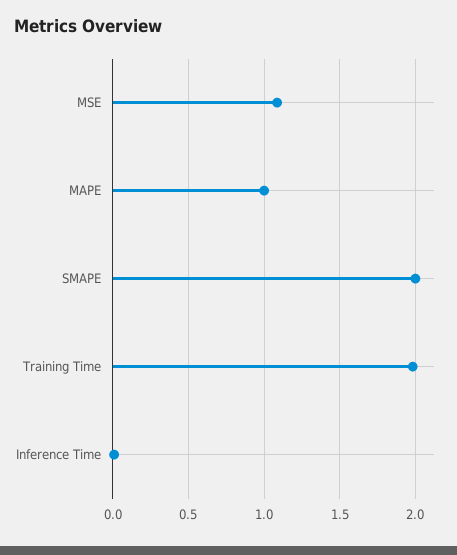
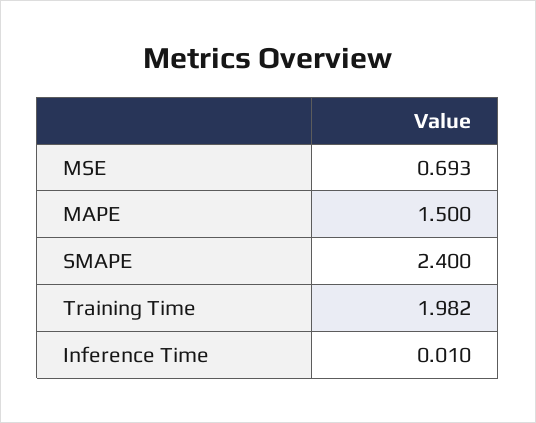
  {
-   "MSE": 1.1,
+   "MSE": 0.693,
-   "MAPE": 1,
+   "MAPE": 1.5,
-   "SMAPE": 2,
+   "SMAPE": 2.4,
    "Training Time": 1.982,
    "Inference Time": 0.01
  }

